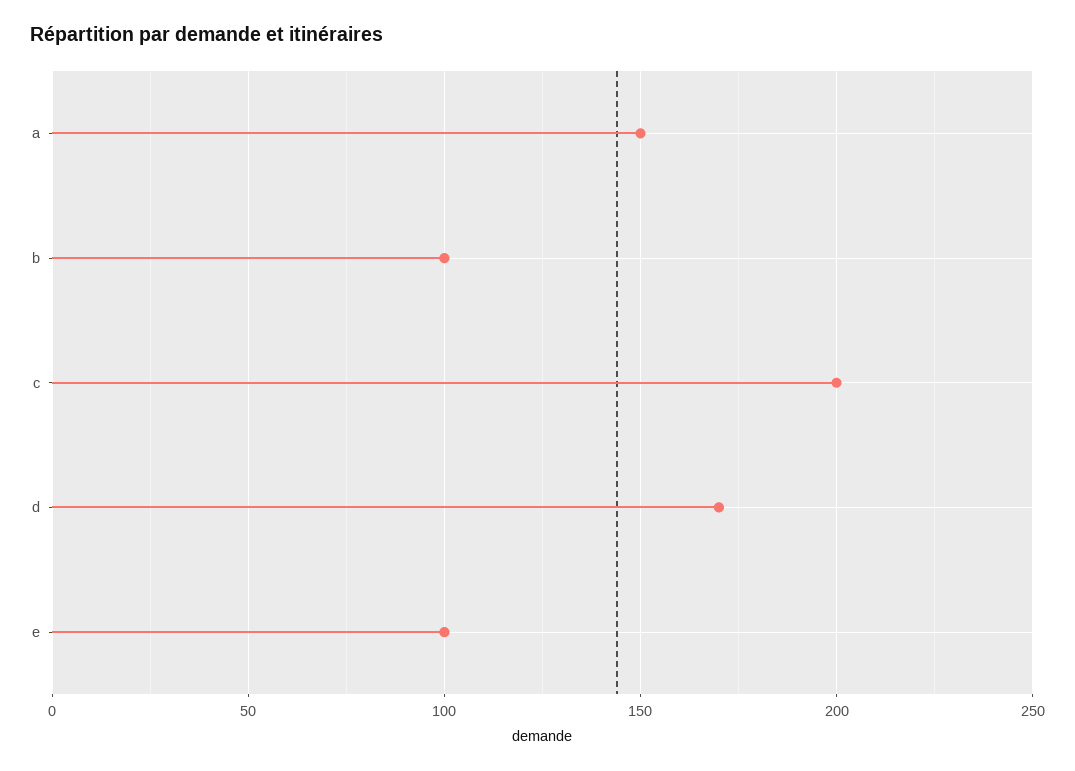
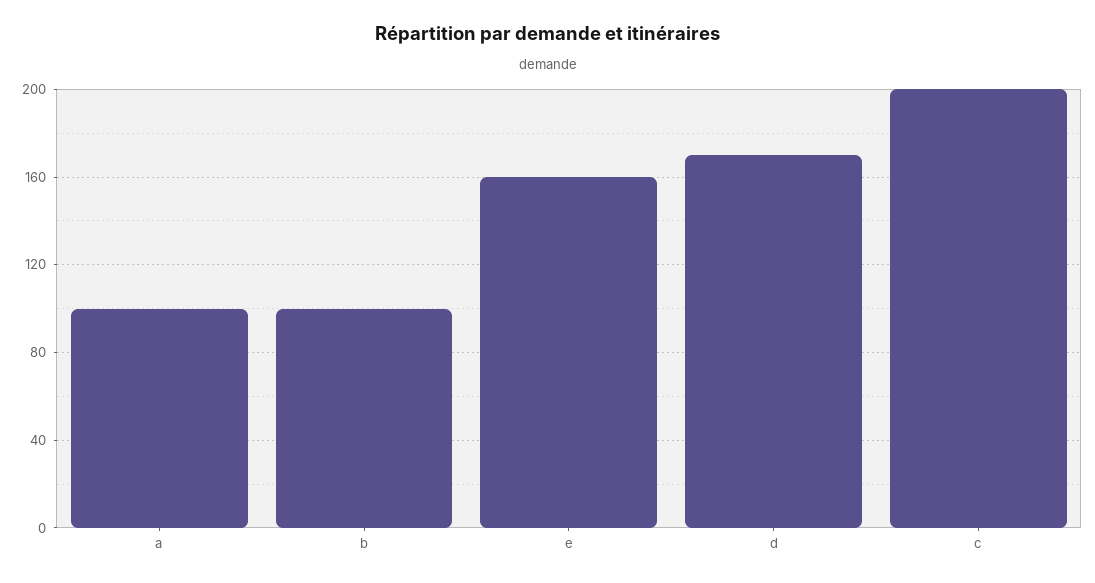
  {
-   "a": 150,
+   "a": 100,
    "b": 100,
    "c": 200,
    "d": 170,
-   "e": 100
+   "e": 160
  }

